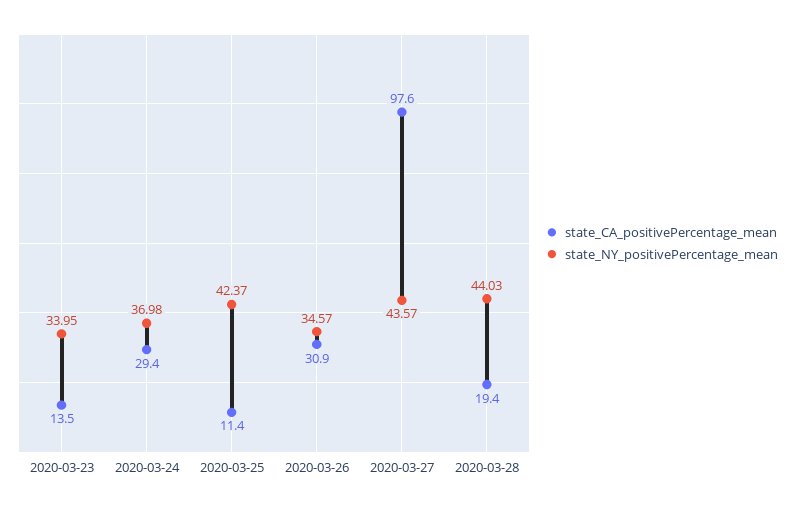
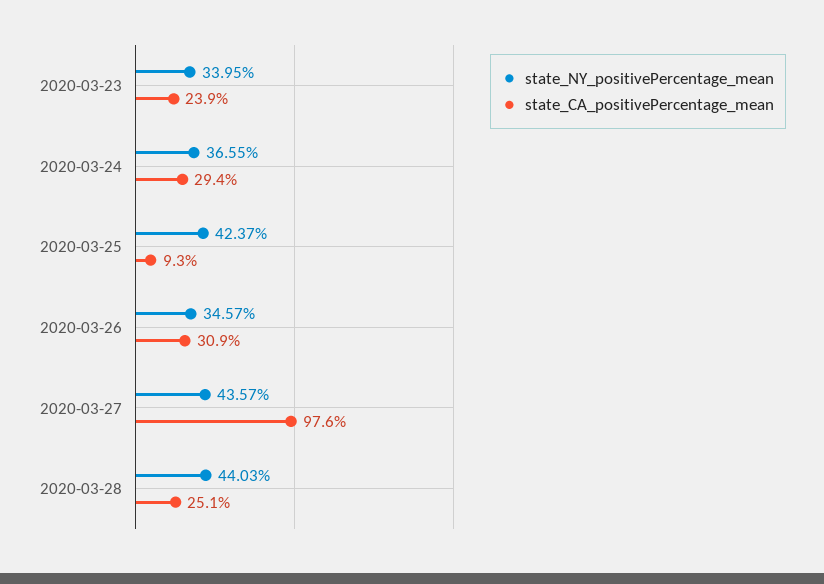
  {
    "state_CA_positivePercentage_mean": {
-     "2020-03-23": 13.5,
+     "2020-03-23": 23.9,
      "2020-03-24": 29.4,
-     "2020-03-25": 11.4,
+     "2020-03-25": 9.3,
      "2020-03-26": 30.9,
      "2020-03-27": 97.6,
-     "2020-03-28": 19.4
+     "2020-03-28": 25.1
    },
    "state_NY_positivePercentage_mean": {
      "2020-03-23": 33.95,
-     "2020-03-24": 36.98,
+     "2020-03-24": 36.55,
      "2020-03-25": 42.37,
      "2020-03-26": 34.57,
      "2020-03-27": 43.57,
      "2020-03-28": 44.03
    }
  }

